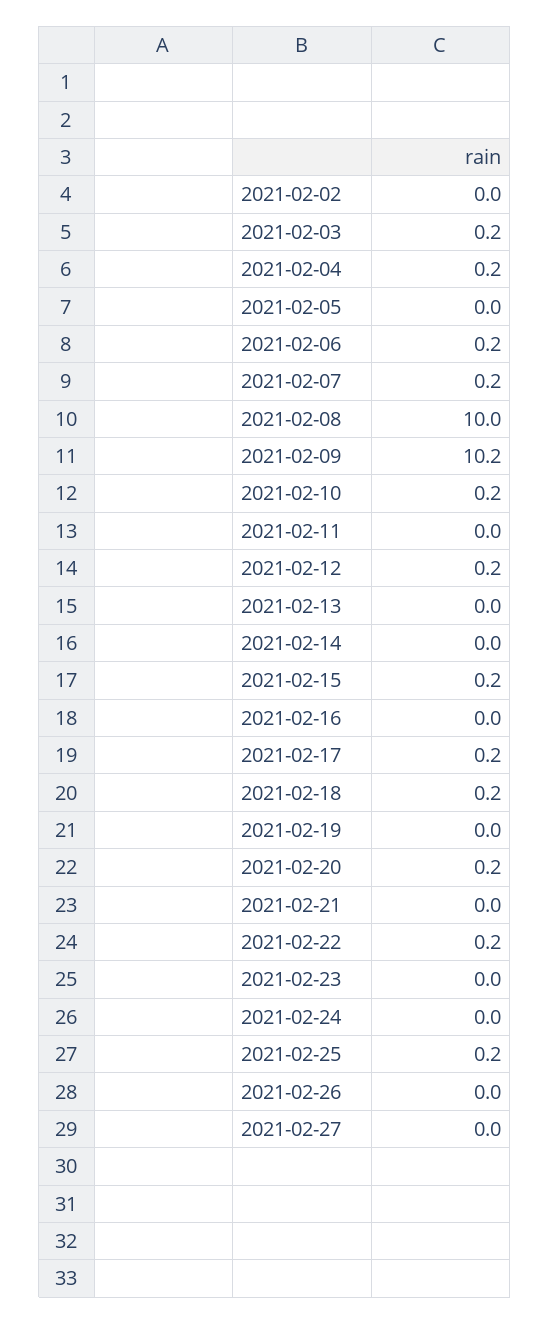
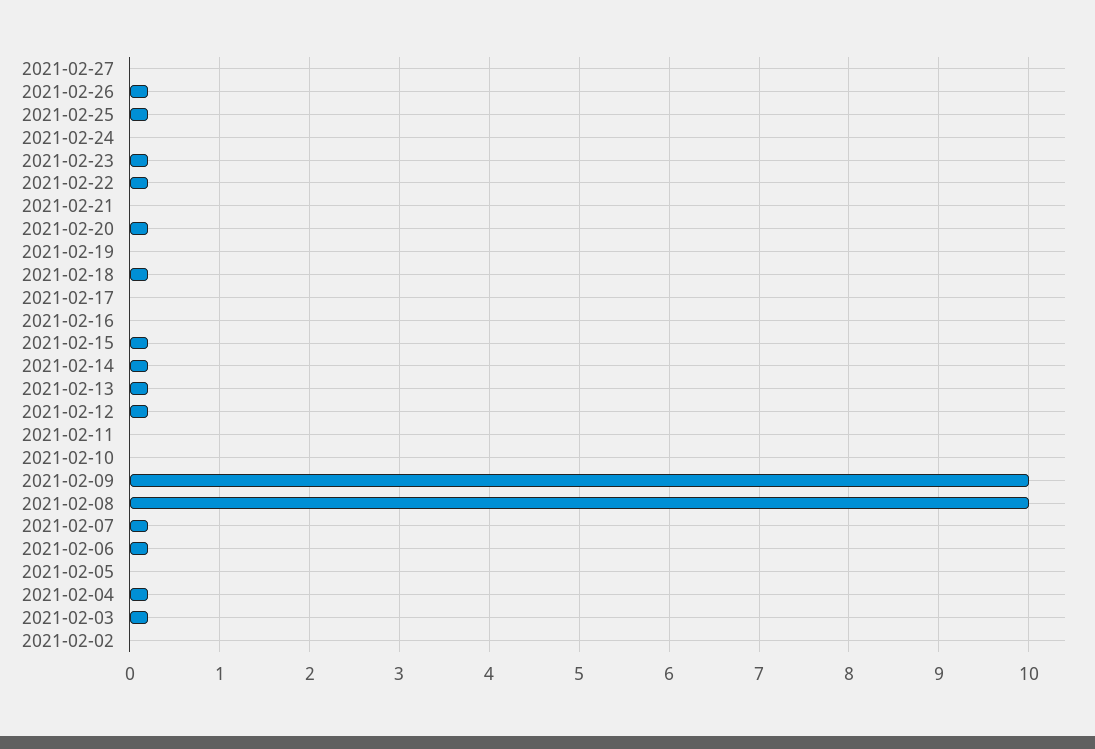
  {
    "2021-02-02": 0,
    "2021-02-03": 0.2,
    "2021-02-04": 0.2,
    "2021-02-05": 0,
    "2021-02-06": 0.2,
    "2021-02-07": 0.2,
    "2021-02-08": 10,
-   "2021-02-09": 10.2,
+   "2021-02-09": 10,
-   "2021-02-10": 0.2,
+   "2021-02-10": 0,
    "2021-02-11": 0,
    "2021-02-12": 0.2,
-   "2021-02-13": 0,
+   "2021-02-13": 0.2,
-   "2021-02-14": 0,
+   "2021-02-14": 0.2,
    "2021-02-15": 0.2,
    "2021-02-16": 0,
-   "2021-02-17": 0.2,
+   "2021-02-17": 0,
    "2021-02-18": 0.2,
    "2021-02-19": 0,
    "2021-02-20": 0.2,
    "2021-02-21": 0,
    "2021-02-22": 0.2,
-   "2021-02-23": 0,
+   "2021-02-23": 0.2,
    "2021-02-24": 0,
    "2021-02-25": 0.2,
-   "2021-02-26": 0,
+   "2021-02-26": 0.2,
    "2021-02-27": 0
  }

